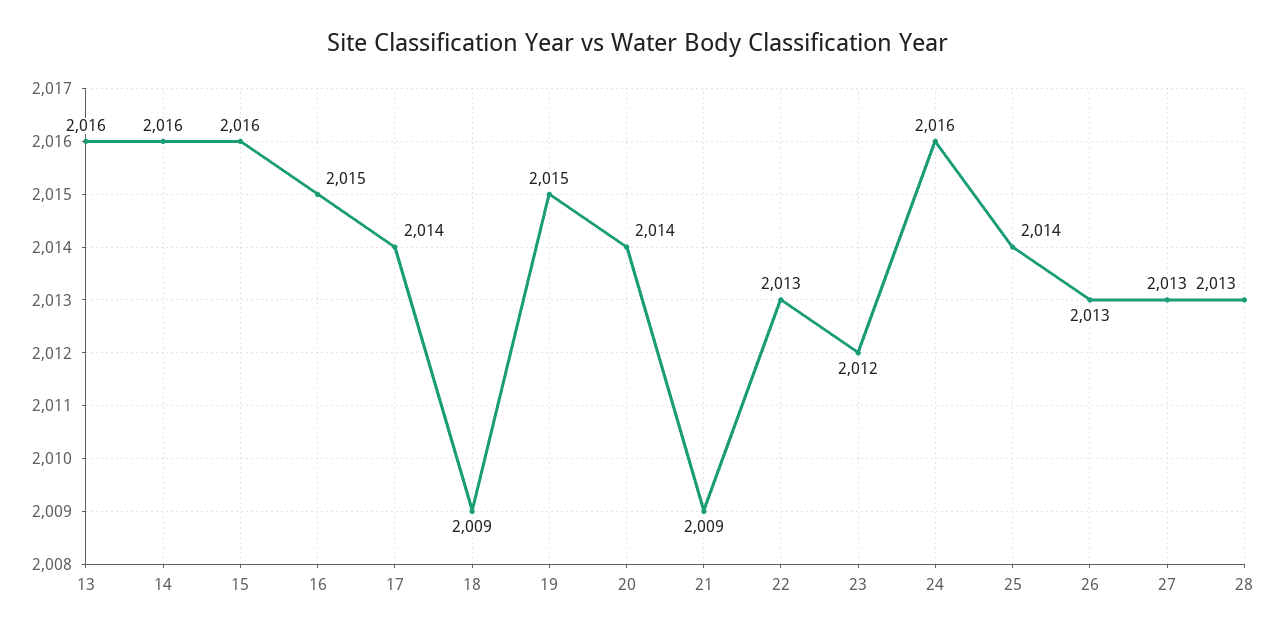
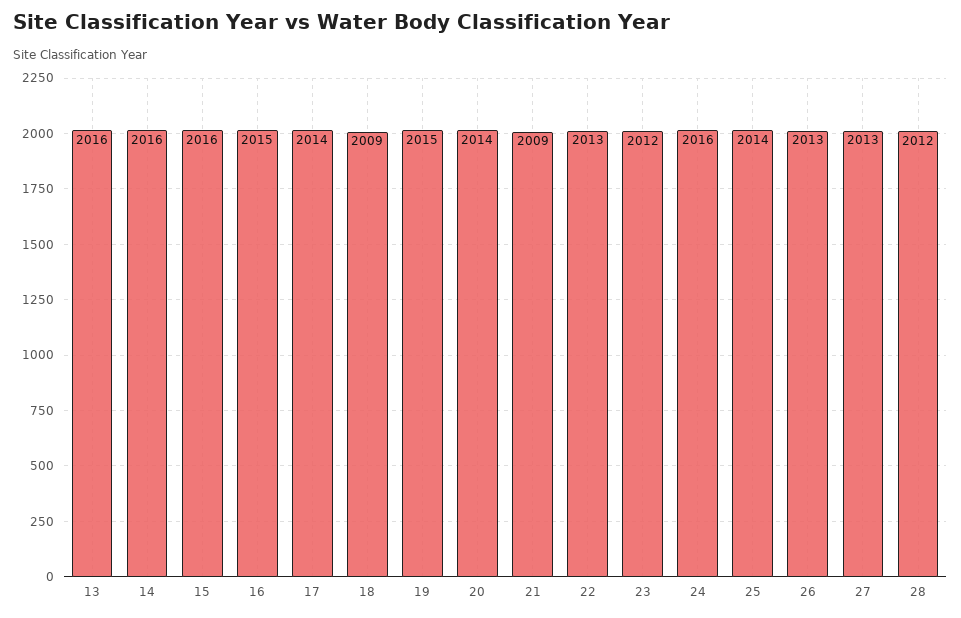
  {
    "13": 2016,
    "14": 2016,
    "15": 2016,
    "16": 2015,
    "17": 2014,
    "18": 2009,
    "19": 2015,
    "20": 2014,
    "21": 2009,
    "22": 2013,
    "23": 2012,
    "24": 2016,
    "25": 2014,
    "26": 2013,
    "27": 2013,
-   "28": 2013
+   "28": 2012
  }

